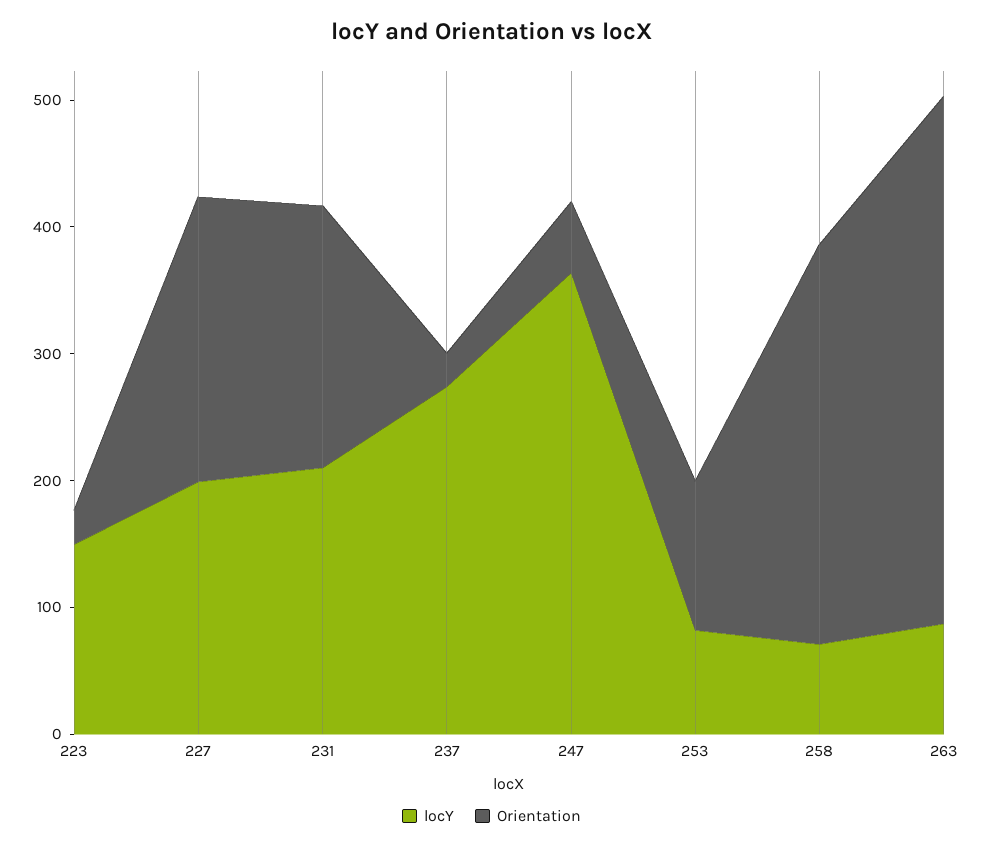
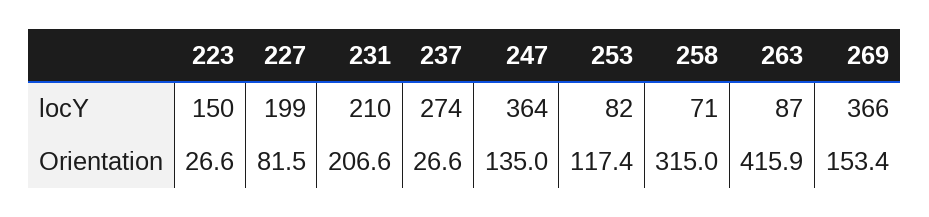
  {
    "locY": {
      "223": 150,
      "227": 199,
      "231": 210,
      "237": 274,
      "247": 364,
      "253": 82,
      "258": 71,
-     "263": 87
+     "263": 87,
+     "269": 366
    },
    "Orientation": {
      "223": 26.6,
-     "227": 220,
+     "227": 81.5,
      "231": 206.6,
      "237": 26.6,
-     "247": 60,
+     "247": 135,
      "253": 117.4,
      "258": 315,
-     "263": 415.9
+     "263": 415.9,
+     "269": 153.4
    }
  }

